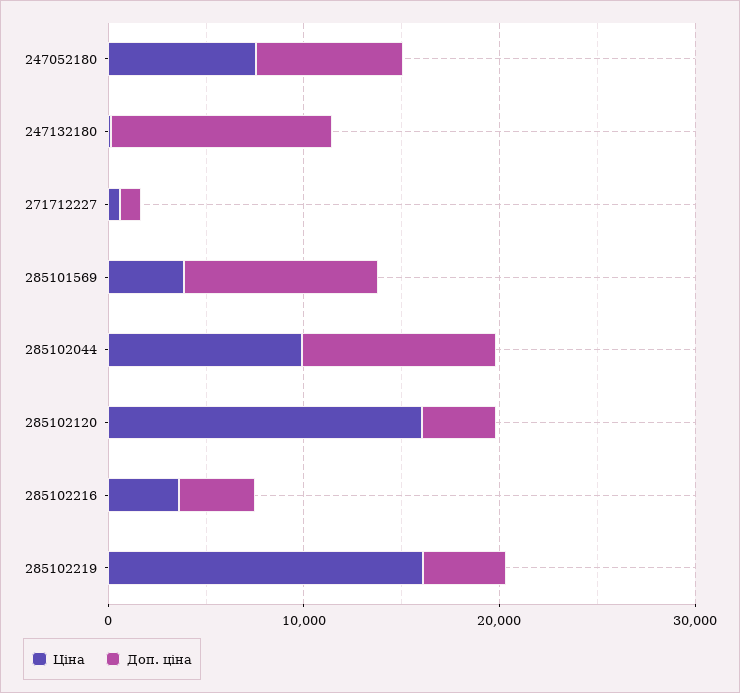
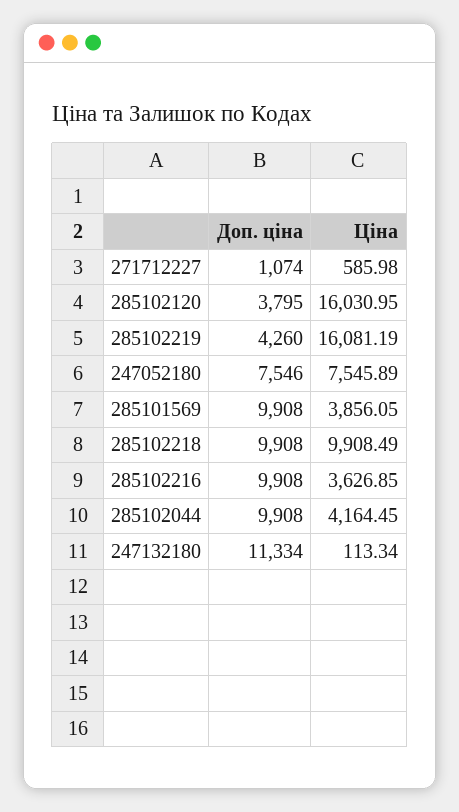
  {
    "Ціна": {
      "247052180": 7545.89,
      "247132180": 113.34,
      "271712227": 585.98,
      "285101569": 3856.05,
-     "285102044": 10000,
+     "285102044": 4164.45,
      "285102120": 16030.95,
      "285102216": 3626.85,
-     "285102219": 16081.19
+     "285102219": 16081.19,
+     "285102218": 9908.49
    },
    "Доп. ціна": {
      "247052180": 7546,
      "247132180": 11334,
      "271712227": 1074,
      "285101569": 9908,
      "285102044": 9908,
      "285102120": 3795,
-     "285102216": 4000,
+     "285102216": 9908,
-     "285102219": 4260
+     "285102219": 4260,
+     "285102218": 9908
    }
  }

